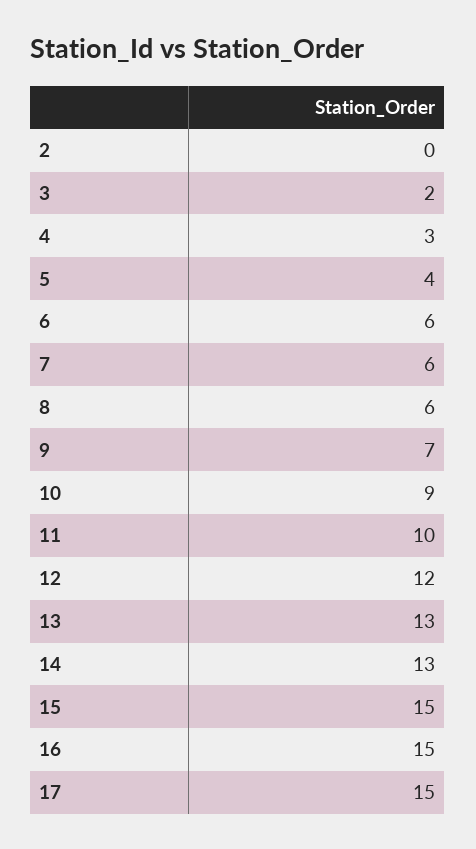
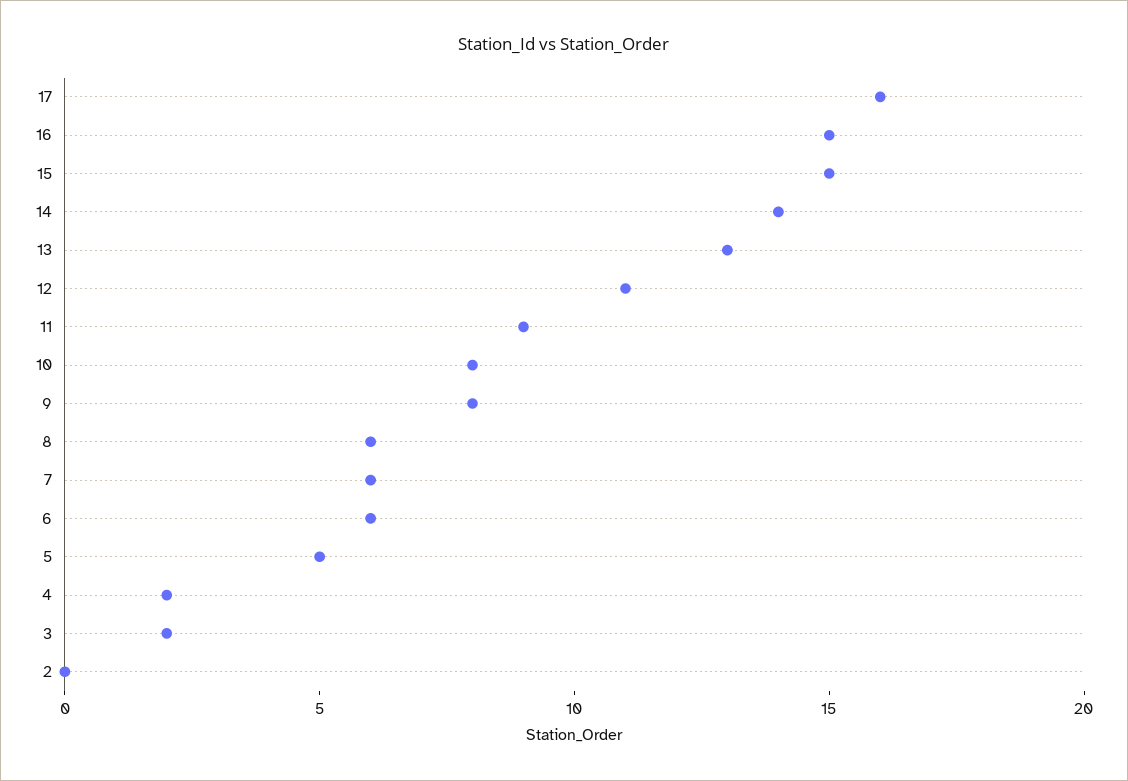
  {
    "2": 0,
    "3": 2,
-   "4": 3,
+   "4": 2,
-   "5": 4,
+   "5": 5,
    "6": 6,
    "7": 6,
    "8": 6,
-   "9": 7,
+   "9": 8,
-   "10": 9,
+   "10": 8,
-   "11": 10,
+   "11": 9,
-   "12": 12,
+   "12": 11,
    "13": 13,
-   "14": 13,
+   "14": 14,
    "15": 15,
    "16": 15,
-   "17": 15
+   "17": 16
  }

